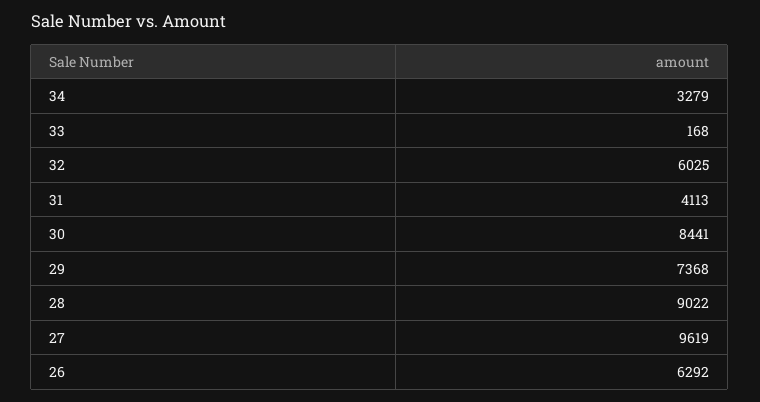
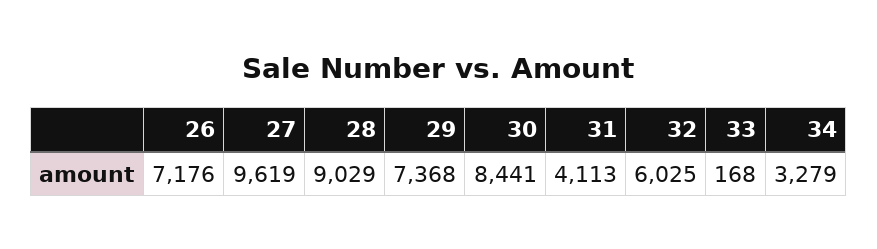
  {
    "34": 3279,
    "33": 168,
    "32": 6025,
    "31": 4113,
    "30": 8441,
    "29": 7368,
-   "28": 9022,
+   "28": 9029,
    "27": 9619,
-   "26": 6292
+   "26": 7176
  }

